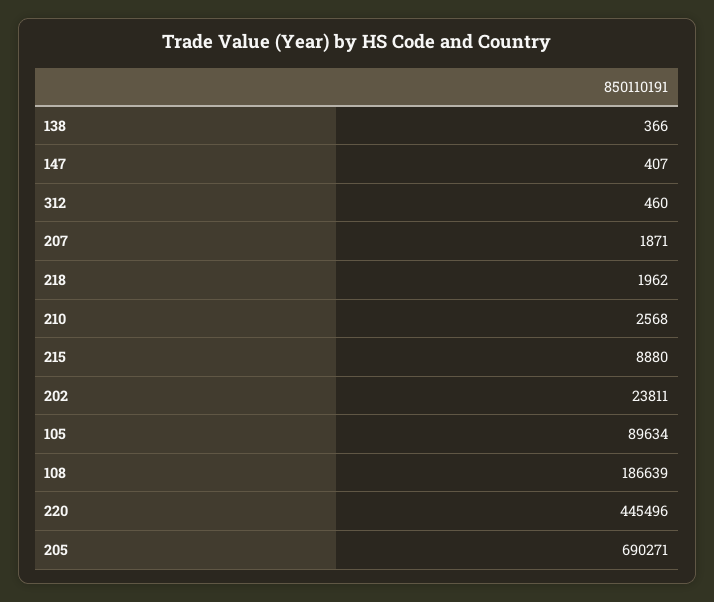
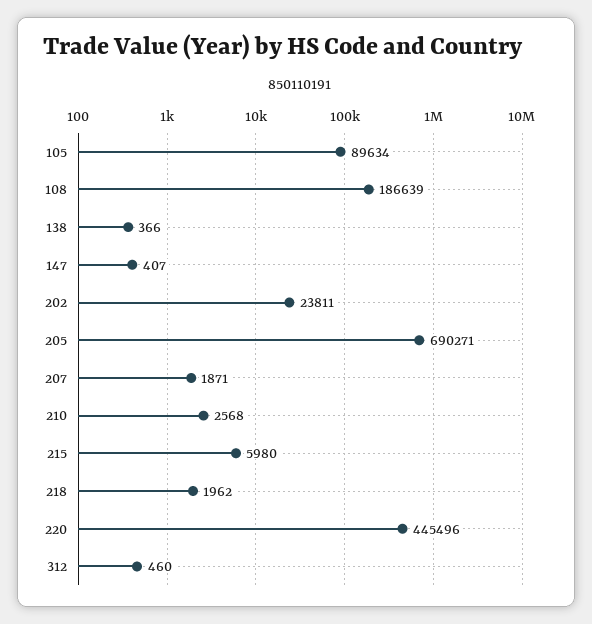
  {
    "138": 366,
    "147": 407,
    "312": 460,
    "207": 1871,
    "218": 1962,
    "210": 2568,
-   "215": 8880,
+   "215": 5980,
    "202": 23811,
    "105": 89634,
    "108": 186639,
    "220": 445496,
    "205": 690271
  }

